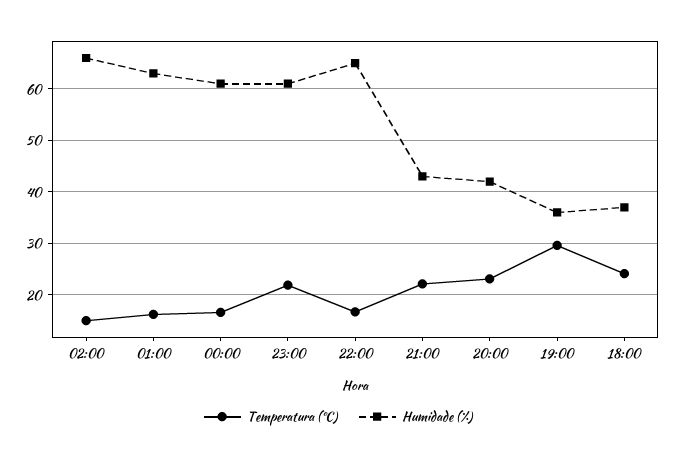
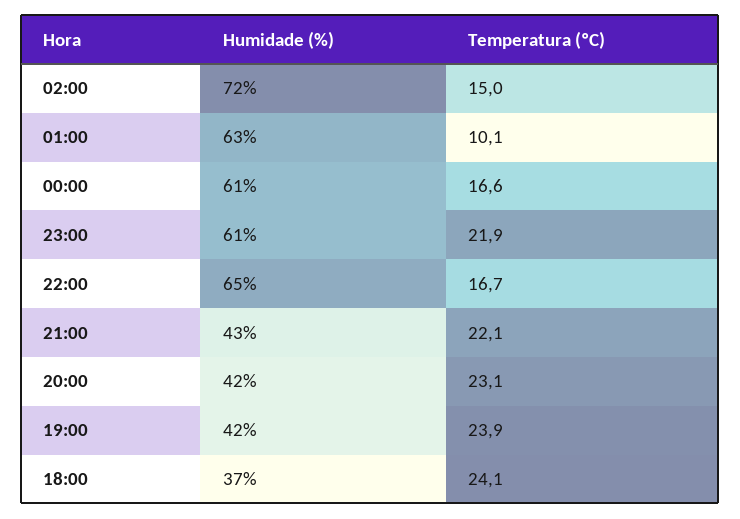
  {
    "Temperatura (ºC)": {
      "02:00": 15,
-     "01:00": 16,
+     "01:00": 10.1,
      "00:00": 16.6,
      "23:00": 21.9,
      "22:00": 16.7,
      "21:00": 22.1,
      "20:00": 23.1,
-     "19:00": 30,
+     "19:00": 23.9,
      "18:00": 24.1
    },
    "Humidade (%)": {
-     "02:00": 66,
+     "02:00": 72,
      "01:00": 63,
      "00:00": 61,
      "23:00": 61,
      "22:00": 65,
      "21:00": 43,
      "20:00": 42,
-     "19:00": 36,
+     "19:00": 42,
      "18:00": 37
    }
  }

